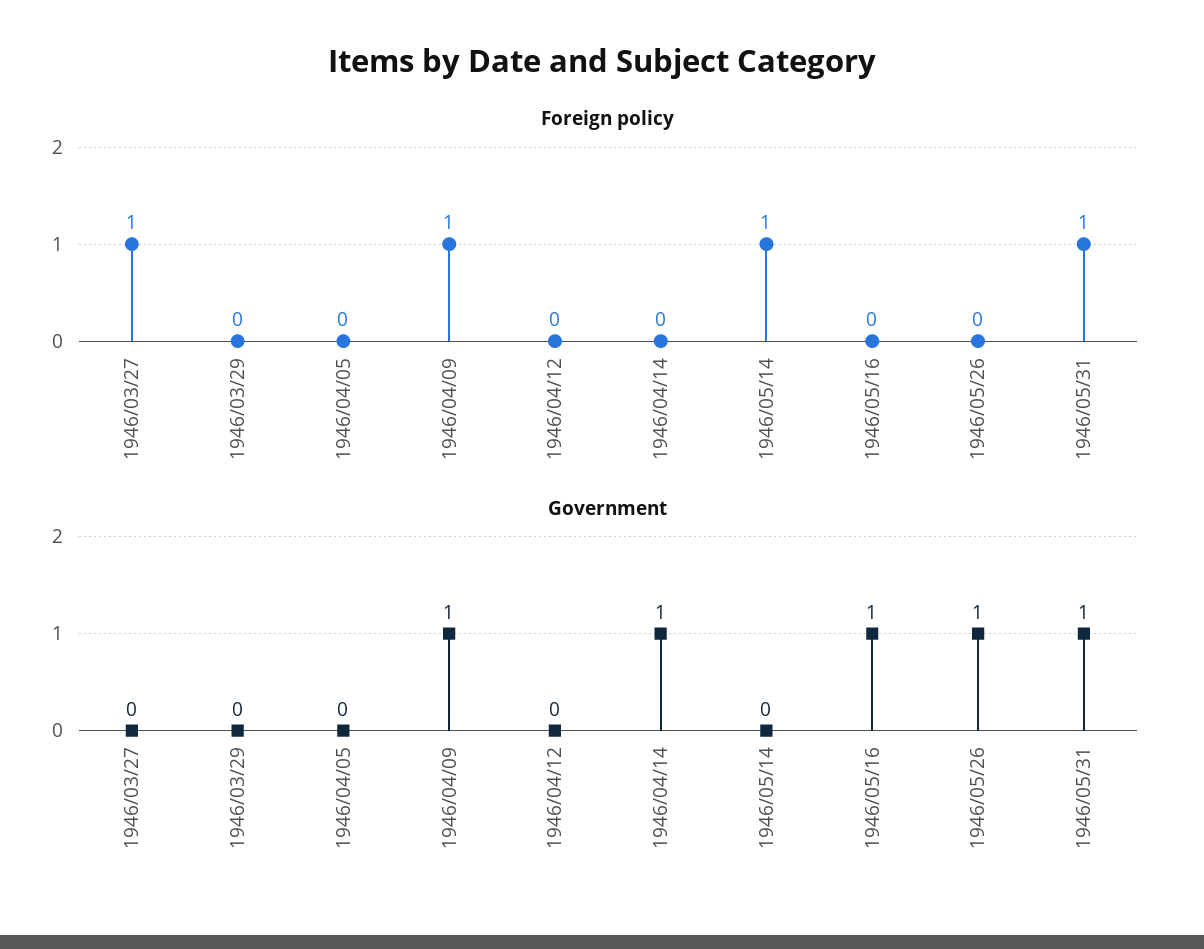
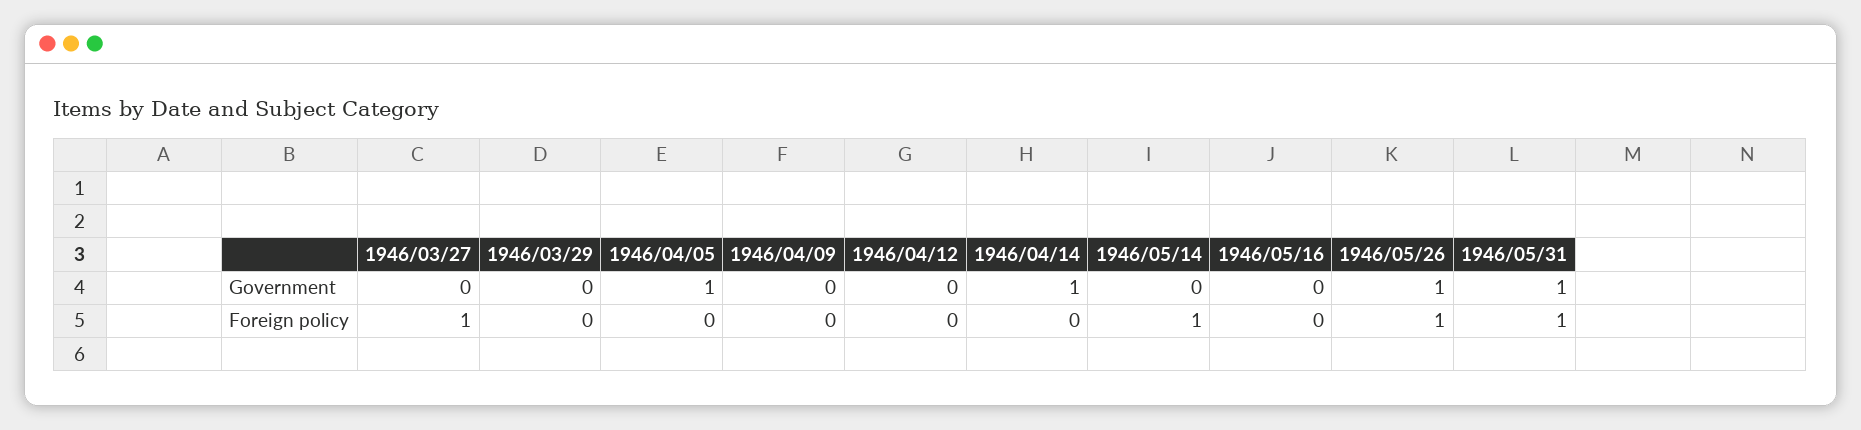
  {
    "Foreign policy": {
      "1946/03/27": 1,
      "1946/03/29": 0,
      "1946/04/05": 0,
-     "1946/04/09": 1,
+     "1946/04/09": 0,
      "1946/04/12": 0,
      "1946/04/14": 0,
      "1946/05/14": 1,
      "1946/05/16": 0,
-     "1946/05/26": 0,
+     "1946/05/26": 1,
      "1946/05/31": 1
    },
    "Government": {
      "1946/03/27": 0,
      "1946/03/29": 0,
-     "1946/04/05": 0,
+     "1946/04/05": 1,
-     "1946/04/09": 1,
+     "1946/04/09": 0,
      "1946/04/12": 0,
      "1946/04/14": 1,
      "1946/05/14": 0,
-     "1946/05/16": 1,
+     "1946/05/16": 0,
      "1946/05/26": 1,
      "1946/05/31": 1
    }
  }

